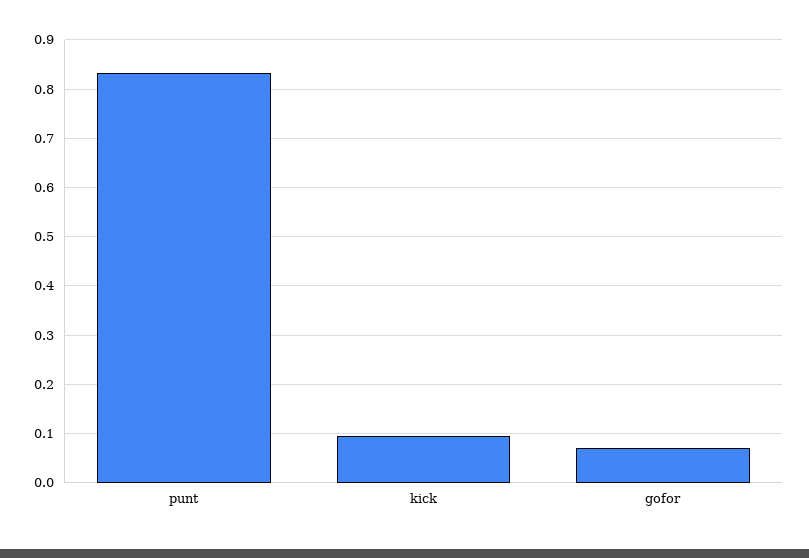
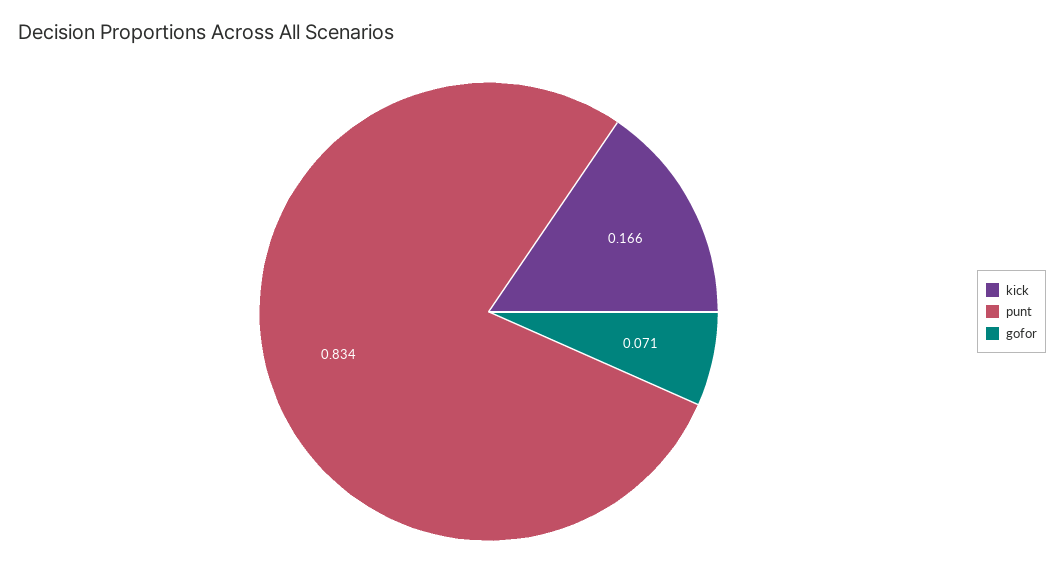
  {
    "punt": 0.834,
-   "kick": 0.1,
+   "kick": 0.166,
    "gofor": 0.071
  }

